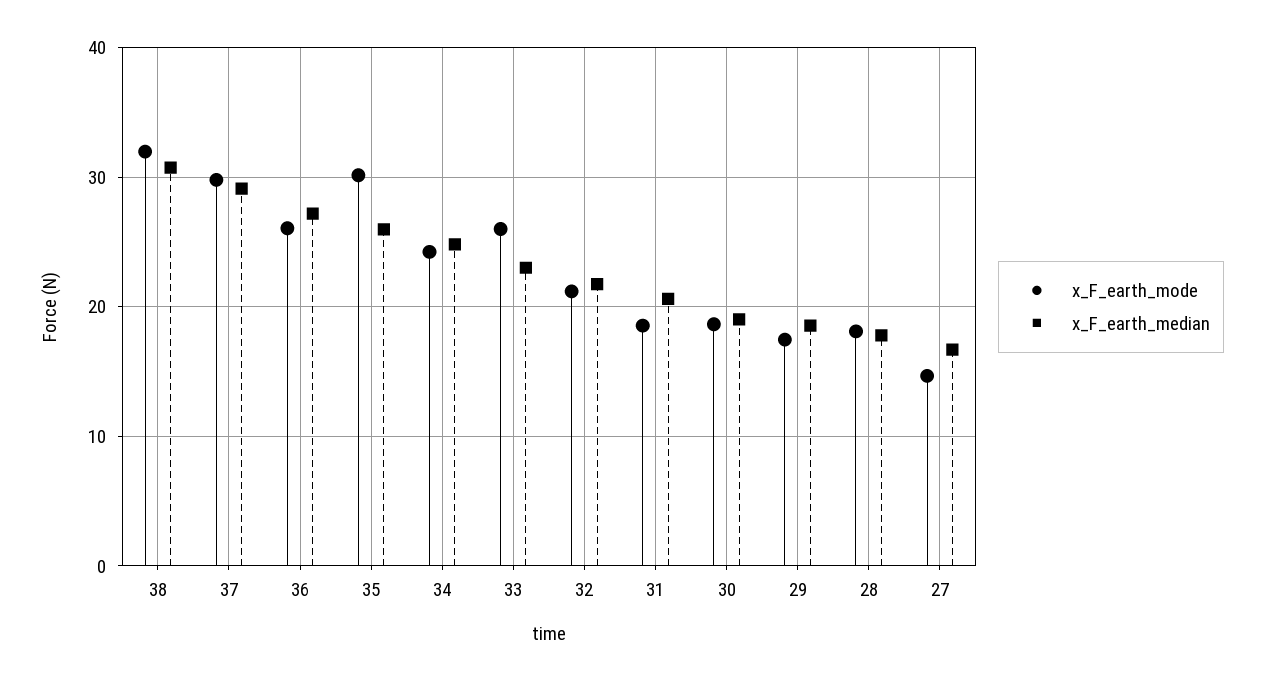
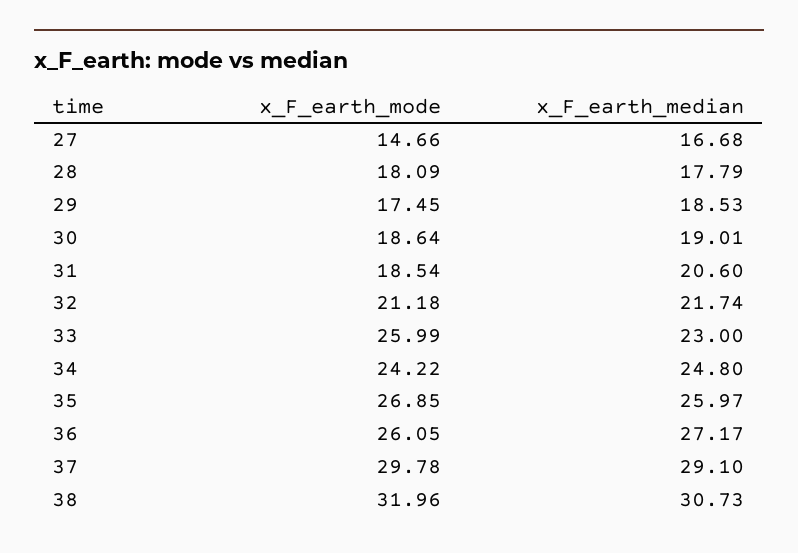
  {
    "x_F_earth_mode": {
      "38": 31.96,
      "37": 29.78,
      "36": 26.05,
-     "35": 30,
+     "35": 26.85,
      "34": 24.22,
      "33": 25.99,
      "32": 21.18,
      "31": 18.54,
      "30": 18.64,
      "29": 17.45,
      "28": 18.09,
      "27": 14.66
    },
    "x_F_earth_median": {
      "38": 30.73,
      "37": 29.1,
      "36": 27.17,
      "35": 25.97,
      "34": 24.8,
      "33": 23,
      "32": 21.74,
      "31": 20.6,
      "30": 19.01,
      "29": 18.53,
      "28": 17.79,
      "27": 16.68
    }
  }

